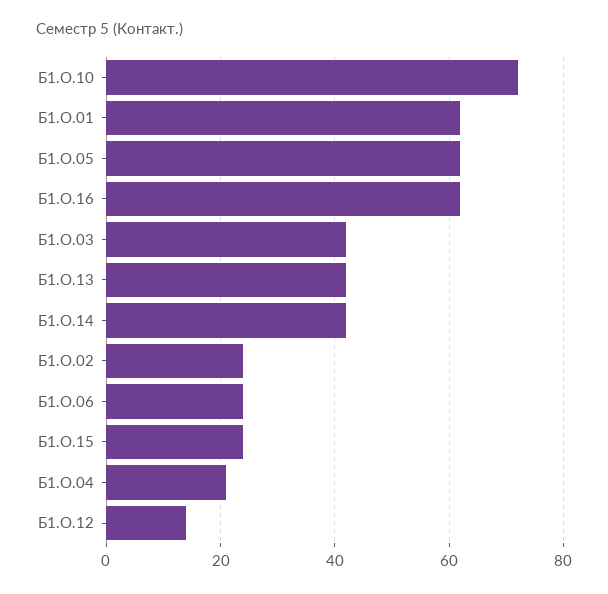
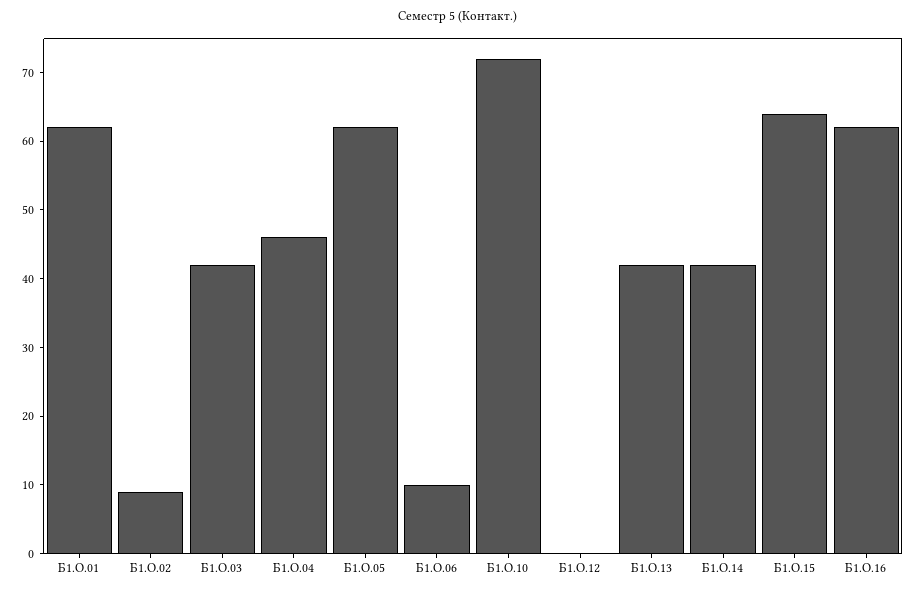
  {
    "Б1.О.10": 70,
    "Б1.О.01": 60,
    "Б1.О.05": 60,
    "Б1.О.16": 60,
    "Б1.О.03": 40,
    "Б1.О.13": 40,
    "Б1.О.14": 40,
-   "Б1.О.02": 25,
+   "Б1.О.02": 10,
-   "Б1.О.06": 25,
+   "Б1.О.06": 10,
-   "Б1.О.15": 25,
+   "Б1.О.15": 65,
-   "Б1.О.04": 20,
+   "Б1.О.04": 45,
-   "Б1.О.12": 15
+   "Б1.О.12": 0
  }

